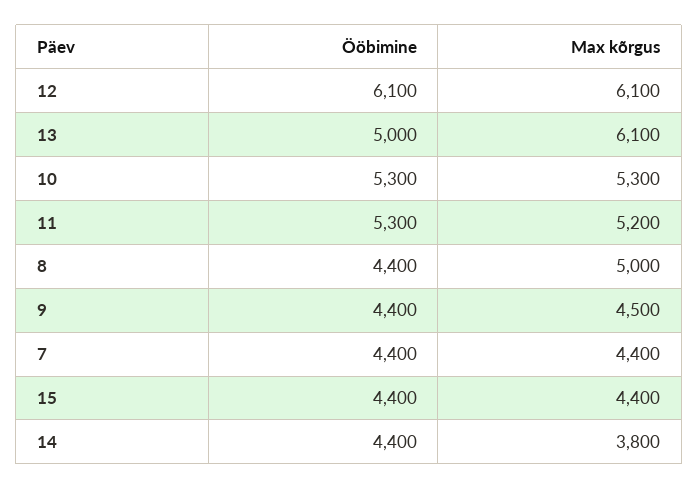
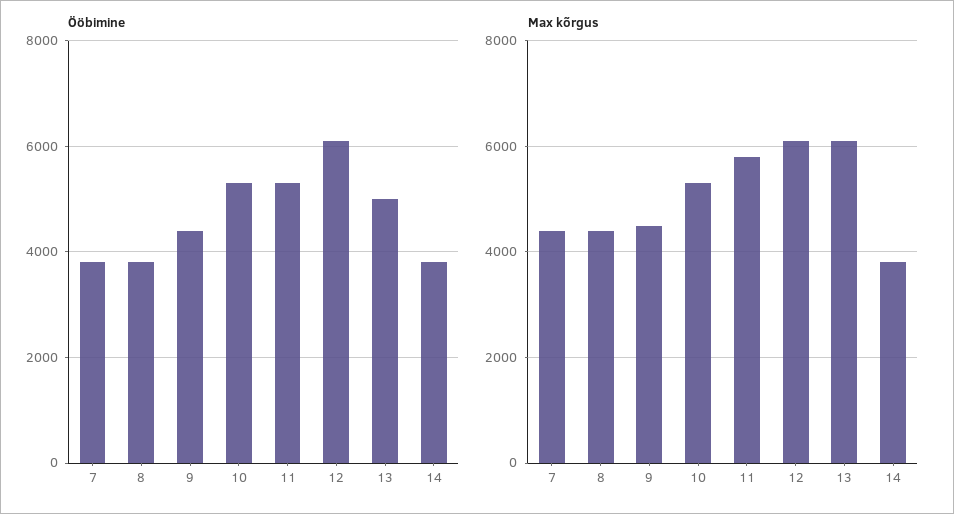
  {
    "Ööbimine": {
      "12": 6100,
      "13": 5000,
      "10": 5300,
      "11": 5300,
-     "8": 4400,
+     "8": 3800,
      "9": 4400,
-     "7": 4400,
+     "7": 3800,
-     "15": 4400,
-     "14": 4400
+     "14": 3800
    },
    "Max kõrgus": {
      "12": 6100,
      "13": 6100,
      "10": 5300,
-     "11": 5200,
+     "11": 5800,
-     "8": 5000,
+     "8": 4400,
      "9": 4500,
      "7": 4400,
-     "15": 4400,
      "14": 3800
    }
  }

